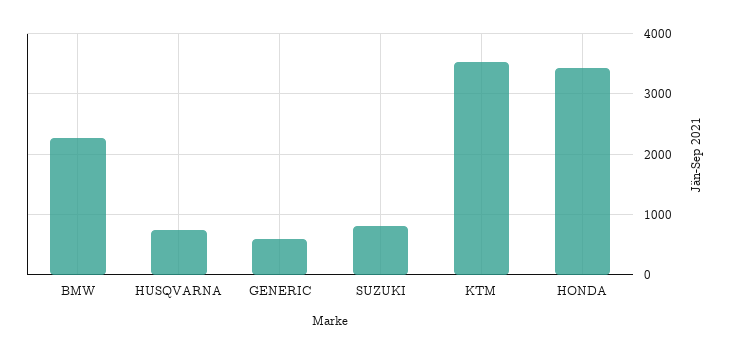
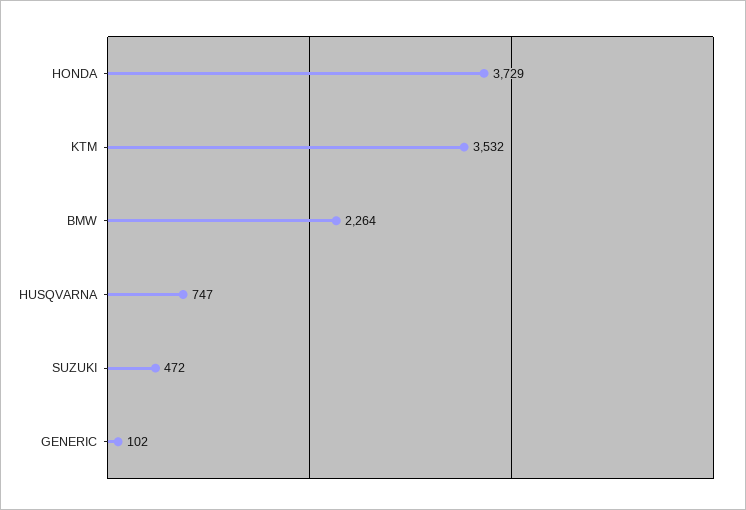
  {
    "BMW": 2264,
    "HUSQVARNA": 747,
-   "GENERIC": 600,
+   "GENERIC": 102,
-   "SUZUKI": 800,
+   "SUZUKI": 472,
    "KTM": 3532,
-   "HONDA": 3400
+   "HONDA": 3729
  }

